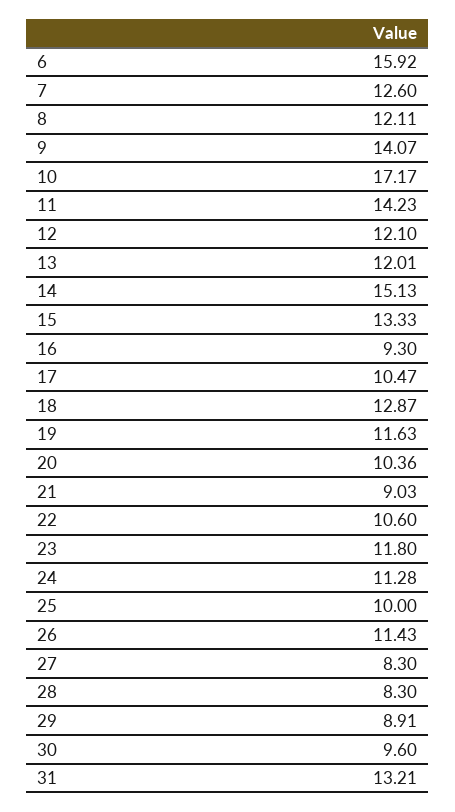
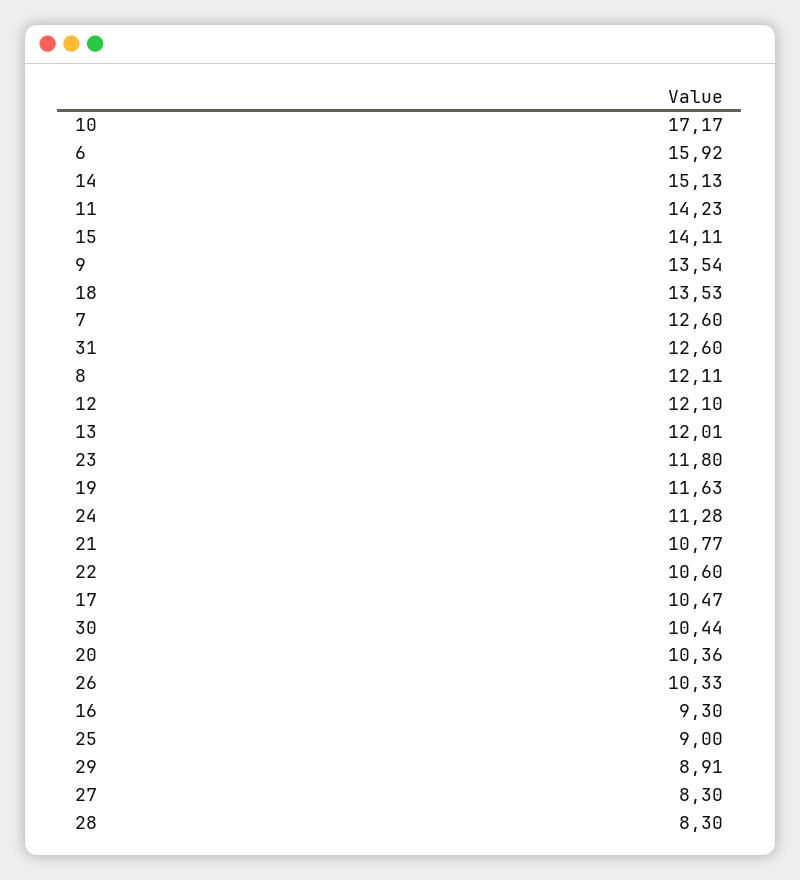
  {
    "6": 15.92,
    "7": 12.6,
    "8": 12.11,
-   "9": 14.07,
+   "9": 13.54,
    "10": 17.17,
    "11": 14.23,
    "12": 12.1,
    "13": 12.01,
    "14": 15.13,
-   "15": 13.33,
+   "15": 14.11,
    "16": 9.3,
    "17": 10.47,
-   "18": 12.87,
+   "18": 13.53,
    "19": 11.63,
    "20": 10.36,
-   "21": 9.03,
+   "21": 10.77,
    "22": 10.6,
    "23": 11.8,
    "24": 11.28,
-   "25": 10,
+   "25": 9,
-   "26": 11.43,
+   "26": 10.33,
    "27": 8.3,
    "28": 8.3,
    "29": 8.91,
-   "30": 9.6,
+   "30": 10.44,
-   "31": 13.21
+   "31": 12.6
  }

